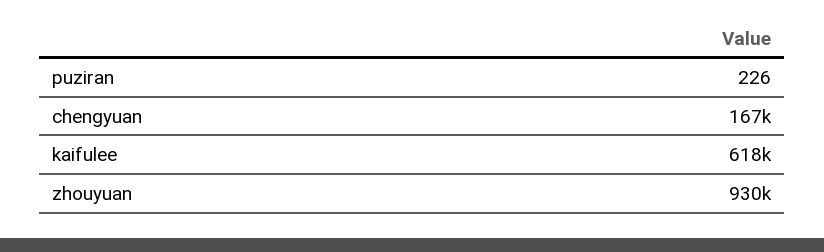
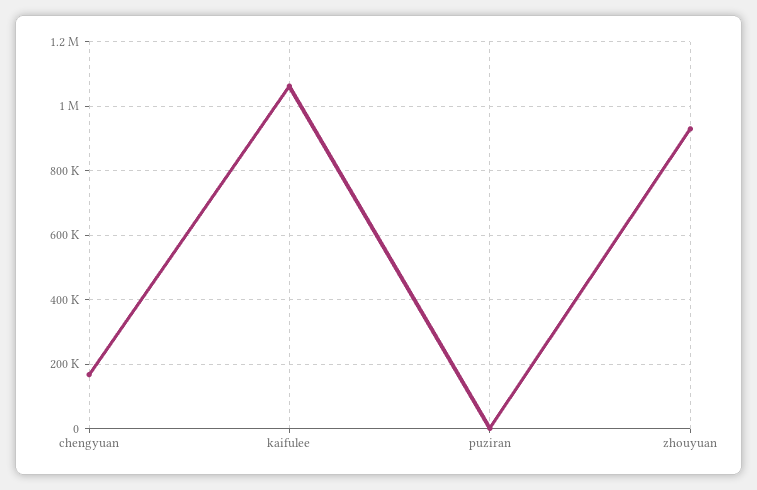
  {
    "puziran": 226,
    "chengyuan": 167000,
-   "kaifulee": 618000,
+   "kaifulee": 1060000,
    "zhouyuan": 930000
  }

